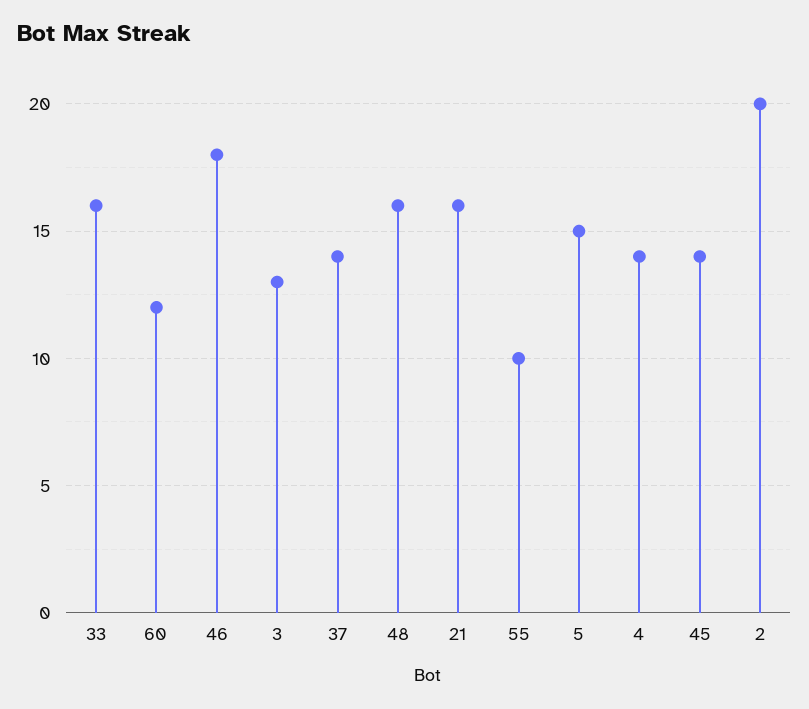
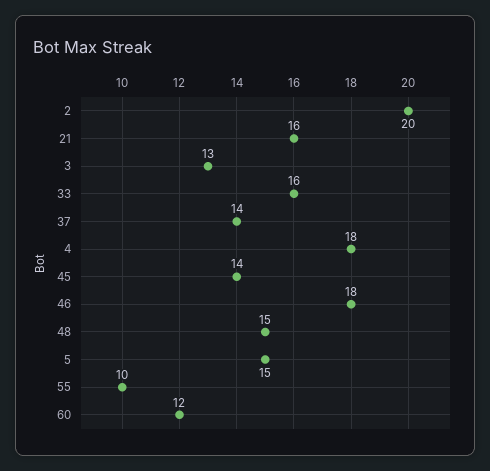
  {
    "33": 16,
    "60": 12,
    "46": 18,
    "3": 13,
    "37": 14,
-   "48": 16,
+   "48": 15,
    "21": 16,
    "55": 10,
    "5": 15,
-   "4": 14,
+   "4": 18,
    "45": 14,
    "2": 20
  }

